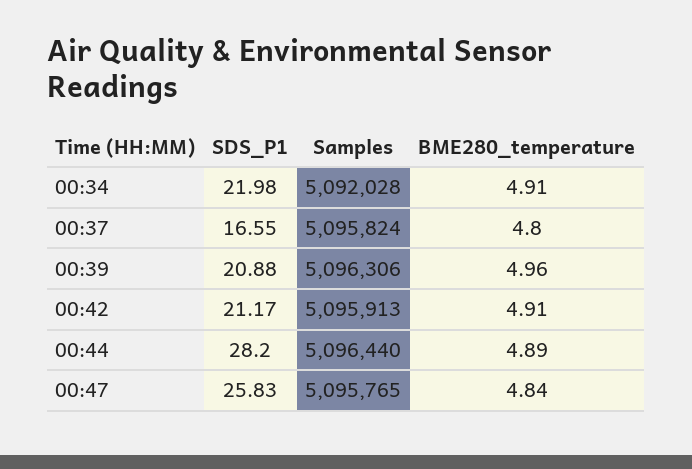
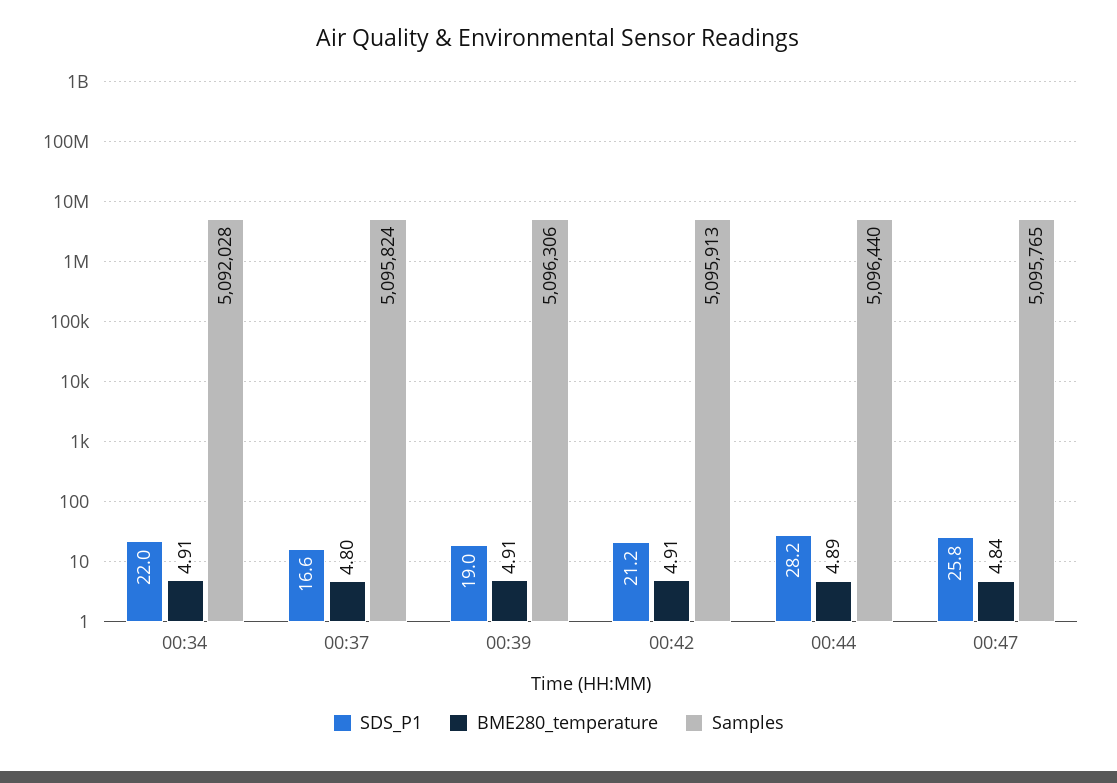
  {
    "SDS_P1": {
      "00:34": 21.98,
      "00:37": 16.55,
-     "00:39": 20.88,
+     "00:39": 19,
      "00:42": 21.17,
      "00:44": 28.2,
      "00:47": 25.83
    },
    "Samples": {
      "00:34": 5092028,
      "00:37": 5095824,
      "00:39": 5096306,
      "00:42": 5095913,
      "00:44": 5096440,
      "00:47": 5095765
    },
    "BME280_temperature": {
      "00:34": 4.91,
      "00:37": 4.8,
-     "00:39": 4.96,
+     "00:39": 4.91,
      "00:42": 4.91,
      "00:44": 4.89,
      "00:47": 4.84
    }
  }

